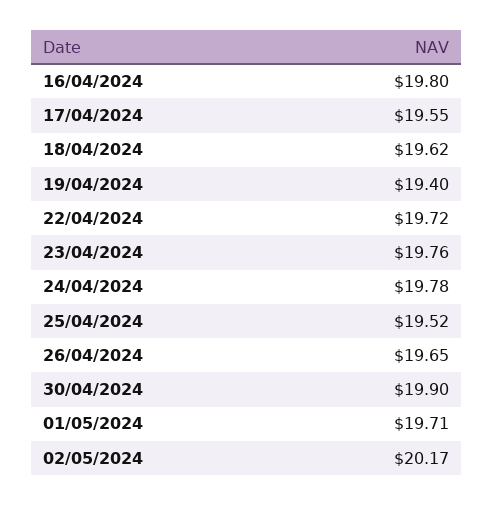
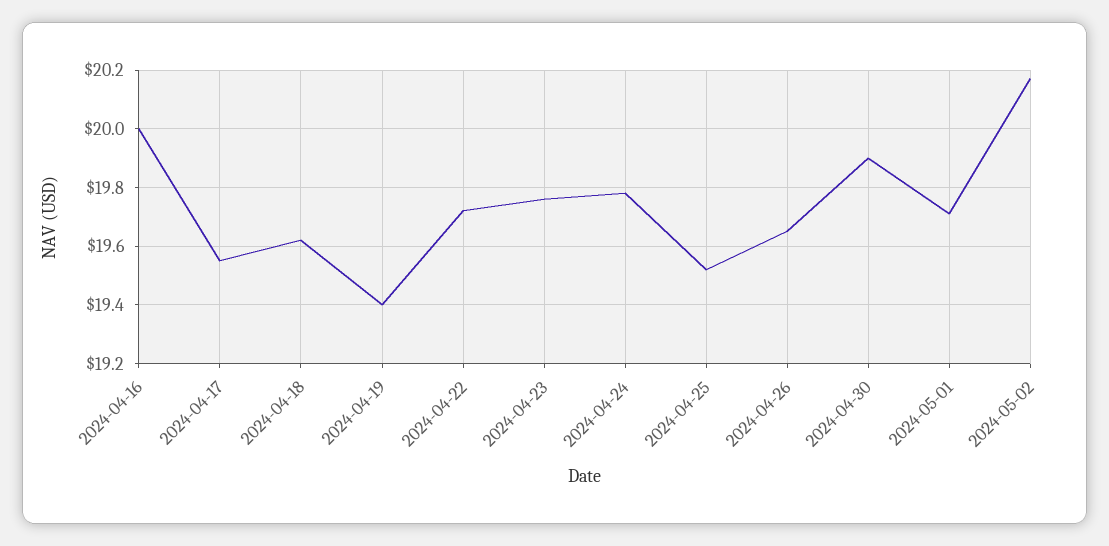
  {
-   "16/04/2024": 19.8,
+   "16/04/2024": 20,
    "17/04/2024": 19.55,
    "18/04/2024": 19.62,
    "19/04/2024": 19.4,
    "22/04/2024": 19.72,
    "23/04/2024": 19.76,
    "24/04/2024": 19.78,
    "25/04/2024": 19.52,
    "26/04/2024": 19.65,
    "30/04/2024": 19.9,
    "01/05/2024": 19.71,
    "02/05/2024": 20.17
  }

